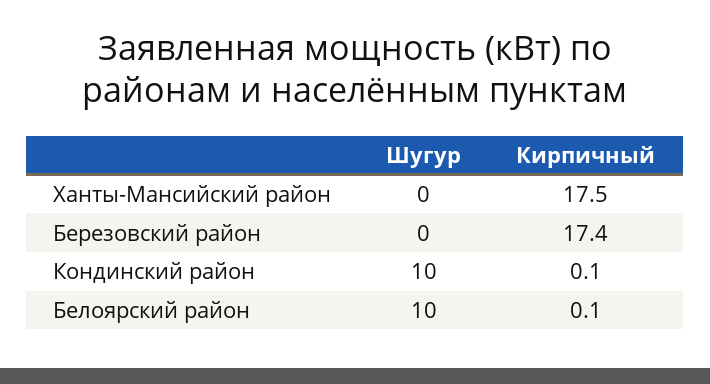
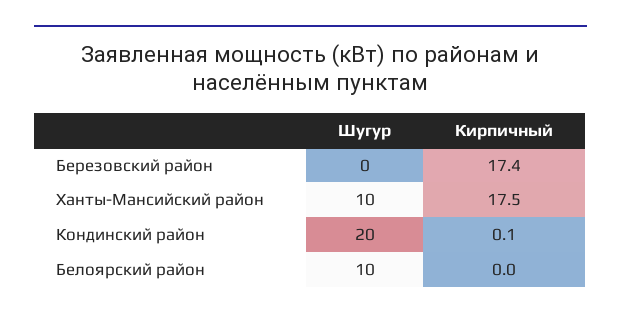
  {
    "Шугур": {
-     "Ханты-Мансийский район": 0,
+     "Ханты-Мансийский район": 10,
      "Березовский район": 0,
-     "Кондинский район": 10,
+     "Кондинский район": 20,
      "Белоярский район": 10
    },
    "Кирпичный": {
      "Ханты-Мансийский район": 17.5,
      "Березовский район": 17.4,
      "Кондинский район": 0.1,
-     "Белоярский район": 0.1
+     "Белоярский район": 0
    }
  }

